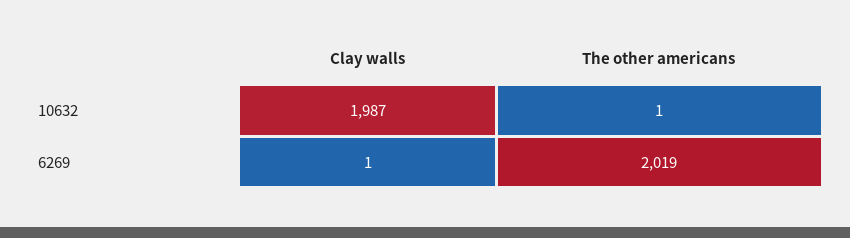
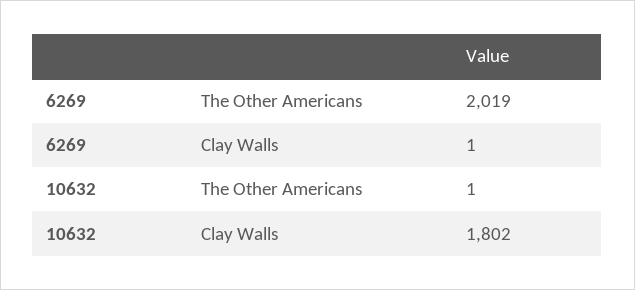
  {
    "Clay walls": {
-     "10632": 1987,
+     "10632": 1802,
      "6269": 1
    },
    "The other americans": {
      "10632": 1,
      "6269": 2019
    }
  }

